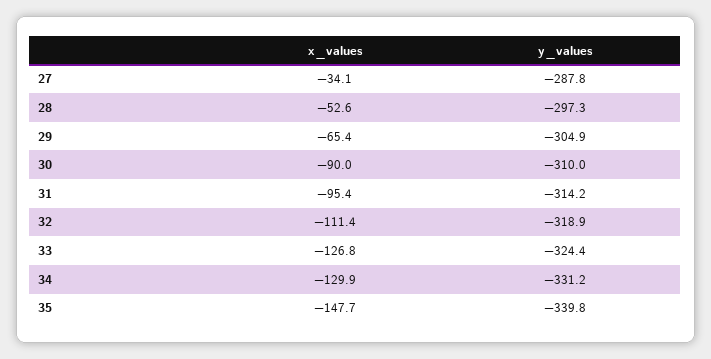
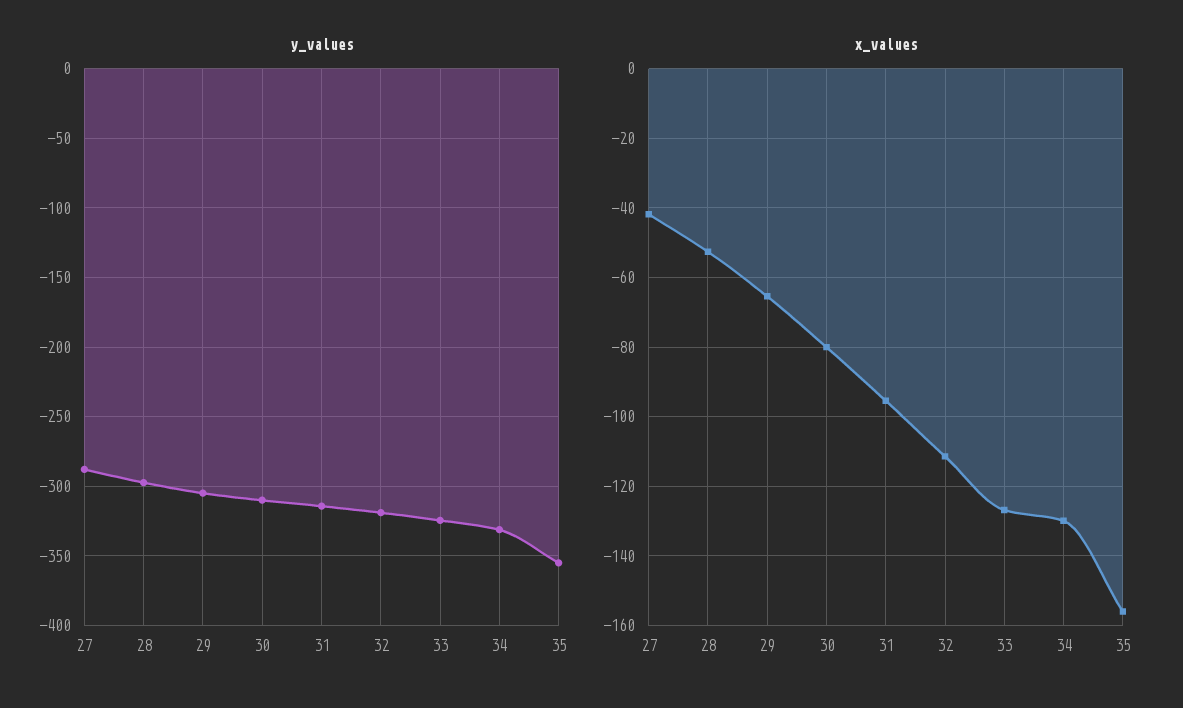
  {
    "x_values": {
-     "27": -34.1,
+     "27": -42,
      "28": -52.6,
      "29": -65.4,
-     "30": -90,
+     "30": -80,
      "31": -95.4,
      "32": -111.4,
      "33": -126.8,
      "34": -129.9,
-     "35": -147.7
+     "35": -156
    },
    "y_values": {
      "27": -287.8,
      "28": -297.3,
      "29": -304.9,
      "30": -310,
      "31": -314.2,
      "32": -318.9,
      "33": -324.4,
      "34": -331.2,
-     "35": -339.8
+     "35": -355
    }
  }

